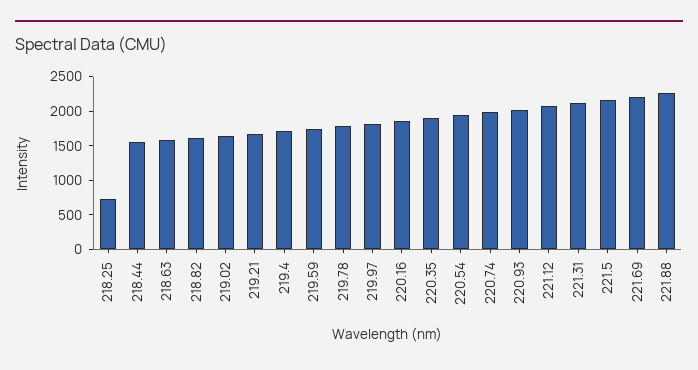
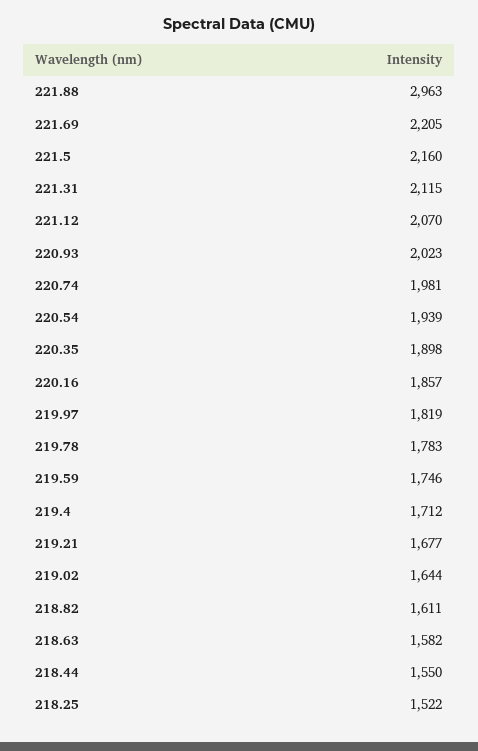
  {
-   "218.25": 750,
+   "218.25": 1522,
    "218.44": 1550,
    "218.63": 1582,
    "218.82": 1611,
    "219.02": 1644,
    "219.21": 1677,
    "219.4": 1712,
    "219.59": 1746,
    "219.78": 1783,
    "219.97": 1819,
    "220.16": 1857,
    "220.35": 1898,
    "220.54": 1939,
    "220.74": 1981,
    "220.93": 2023,
    "221.12": 2070,
    "221.31": 2115,
    "221.5": 2160,
    "221.69": 2205,
-   "221.88": 2250
+   "221.88": 2963
  }

